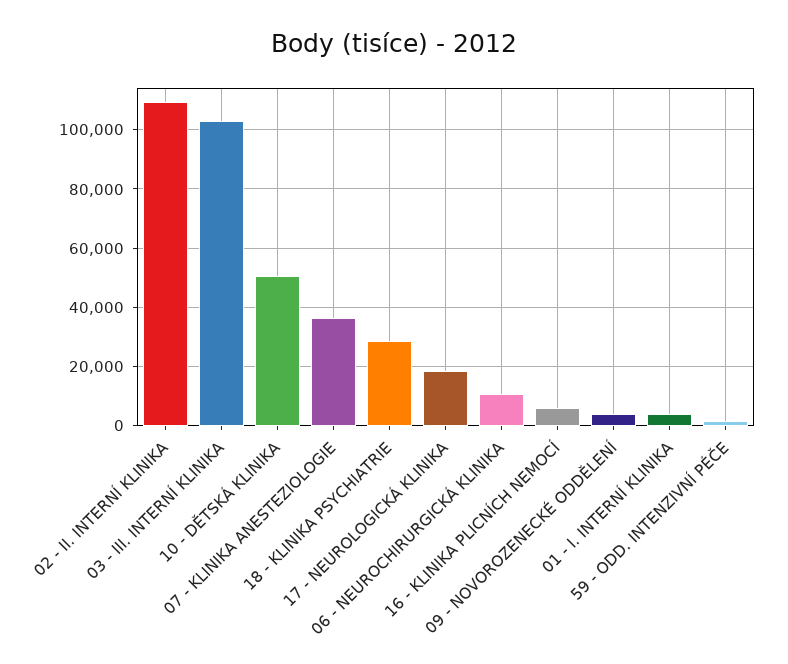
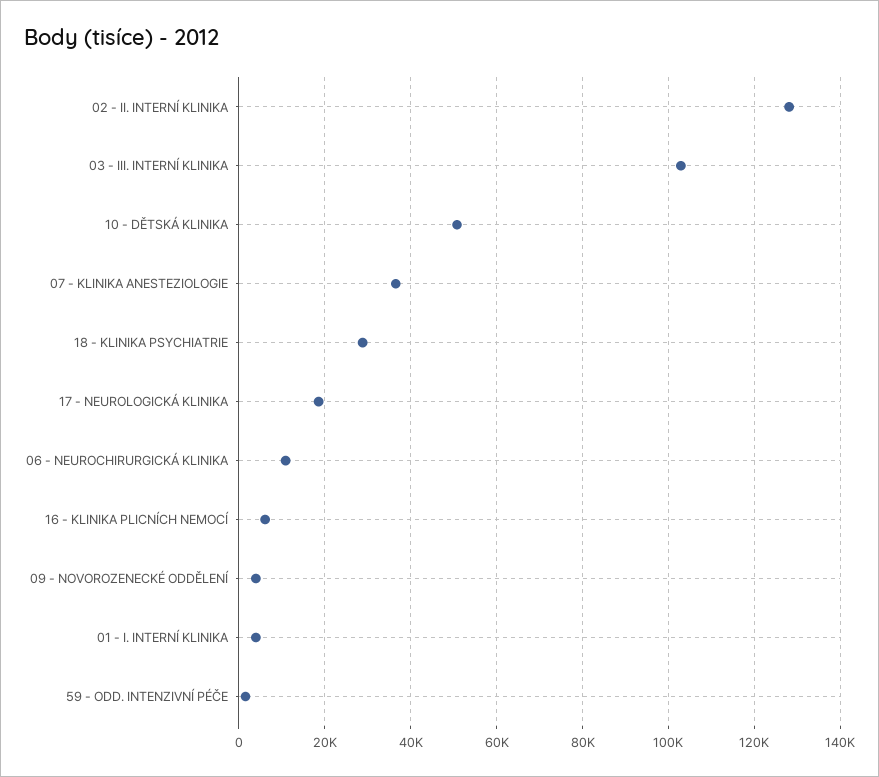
  {
-   "02 - II. INTERNÍ KLINIKA": 110000,
+   "02 - II. INTERNÍ KLINIKA": 128000,
    "03 - III. INTERNÍ KLINIKA": 102000,
    "10 - DĚTSKÁ KLINIKA": 50000,
    "07 - KLINIKA ANESTEZIOLOGIE": 36000,
    "18 - KLINIKA PSYCHIATRIE": 28000,
    "17 - NEUROLOGICKÁ KLINIKA": 18000,
    "06 - NEUROCHIRURGICKÁ KLINIKA": 10000,
    "16 - KLINIKA PLICNÍCH NEMOCÍ": 6000,
    "09 - NOVOROZENECKÉ ODDĚLENÍ": 4000,
    "01 - I. INTERNÍ KLINIKA": 4000,
    "59 - ODD. INTENZIVNÍ PÉČE": 2000
  }

